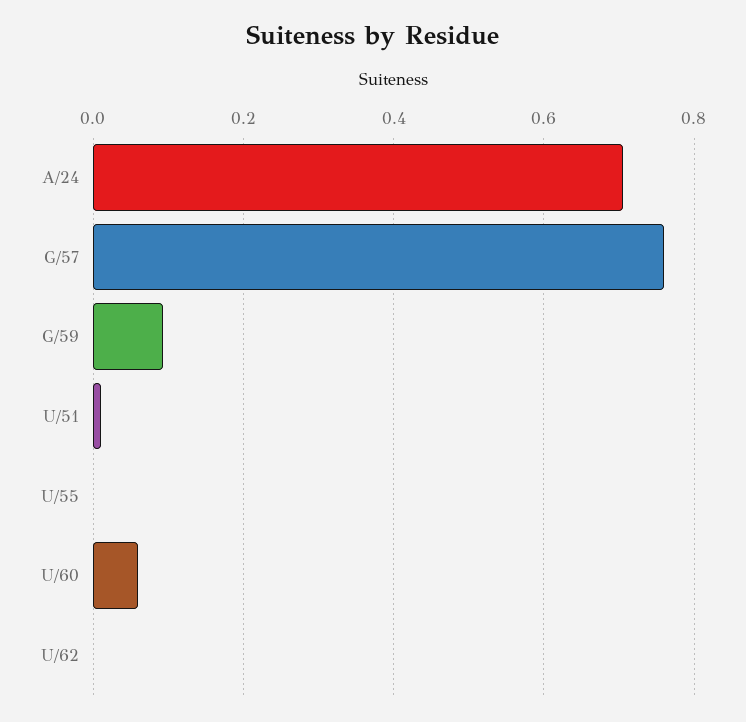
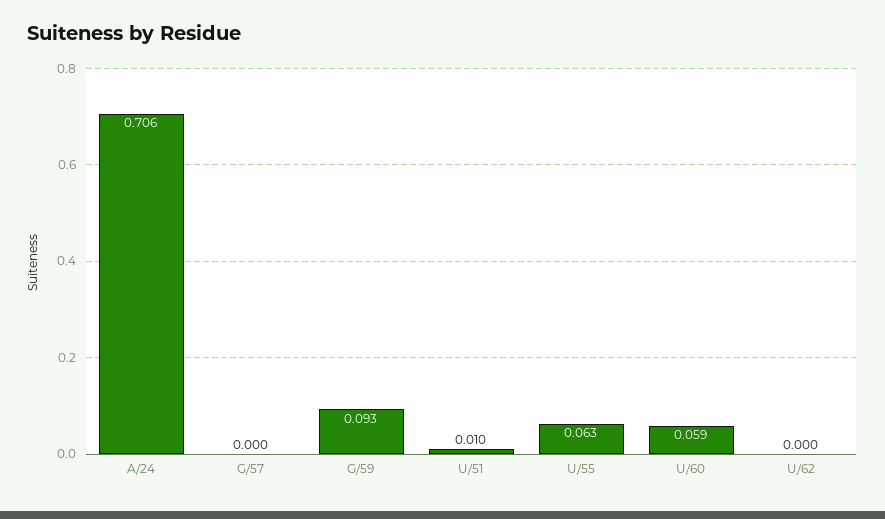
  {
    "A/24": 0.706,
-   "G/57": 0.76,
+   "G/57": 0,
    "G/59": 0.093,
    "U/51": 0.01,
-   "U/55": 0,
+   "U/55": 0.063,
    "U/60": 0.059,
    "U/62": 0
  }

